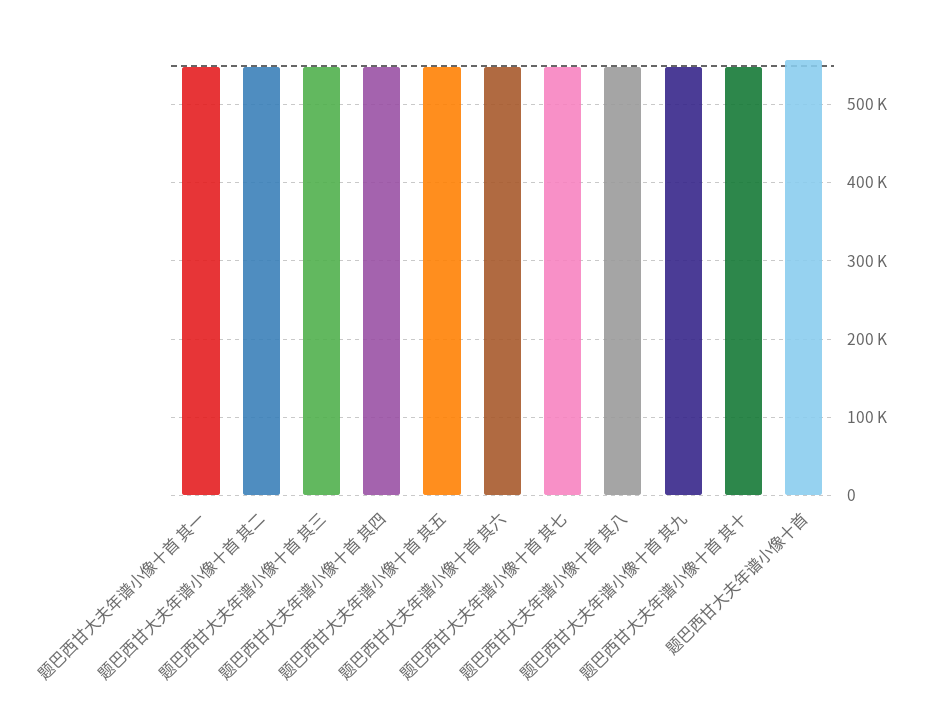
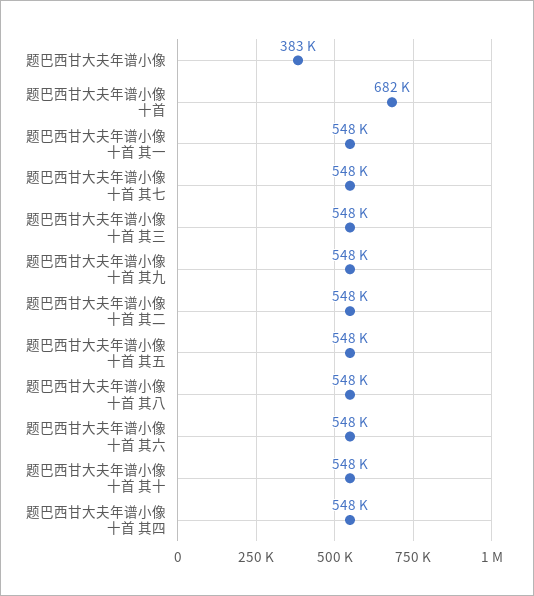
  {
    "题巴西甘大夫年谱小像十首 其一": 548000,
    "题巴西甘大夫年谱小像十首 其二": 548000,
    "题巴西甘大夫年谱小像十首 其三": 548000,
    "题巴西甘大夫年谱小像十首 其四": 548000,
    "题巴西甘大夫年谱小像十首 其五": 548000,
    "题巴西甘大夫年谱小像十首 其六": 548000,
    "题巴西甘大夫年谱小像十首 其七": 548000,
    "题巴西甘大夫年谱小像十首 其八": 548000,
    "题巴西甘大夫年谱小像十首 其九": 548000,
    "题巴西甘大夫年谱小像十首 其十": 548000,
-   "题巴西甘大夫年谱小像十首": 560000
+   "题巴西甘大夫年谱小像十首": 682000,
+   "题巴西甘大夫年谱小像": 383000
  }

